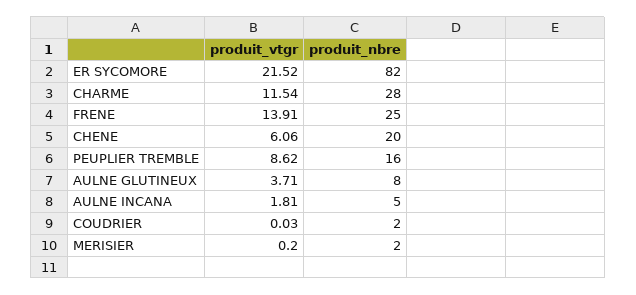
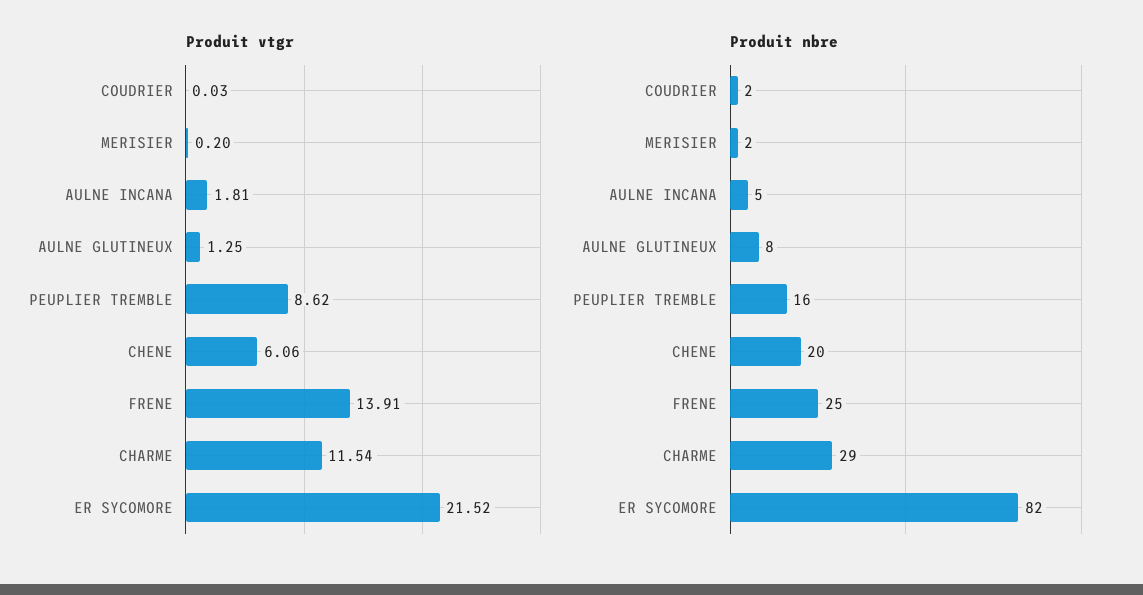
  {
    "produit_vtgr": {
      "ER SYCOMORE": 21.52,
      "CHARME": 11.54,
      "FRENE": 13.91,
      "CHENE": 6.06,
      "PEUPLIER TREMBLE": 8.62,
-     "AULNE GLUTINEUX": 3.71,
+     "AULNE GLUTINEUX": 1.25,
      "AULNE INCANA": 1.81,
      "COUDRIER": 0.03,
      "MERISIER": 0.2
    },
    "produit_nbre": {
      "ER SYCOMORE": 82,
-     "CHARME": 28,
+     "CHARME": 29,
      "FRENE": 25,
      "CHENE": 20,
      "PEUPLIER TREMBLE": 16,
      "AULNE GLUTINEUX": 8,
      "AULNE INCANA": 5,
      "COUDRIER": 2,
      "MERISIER": 2
    }
  }

